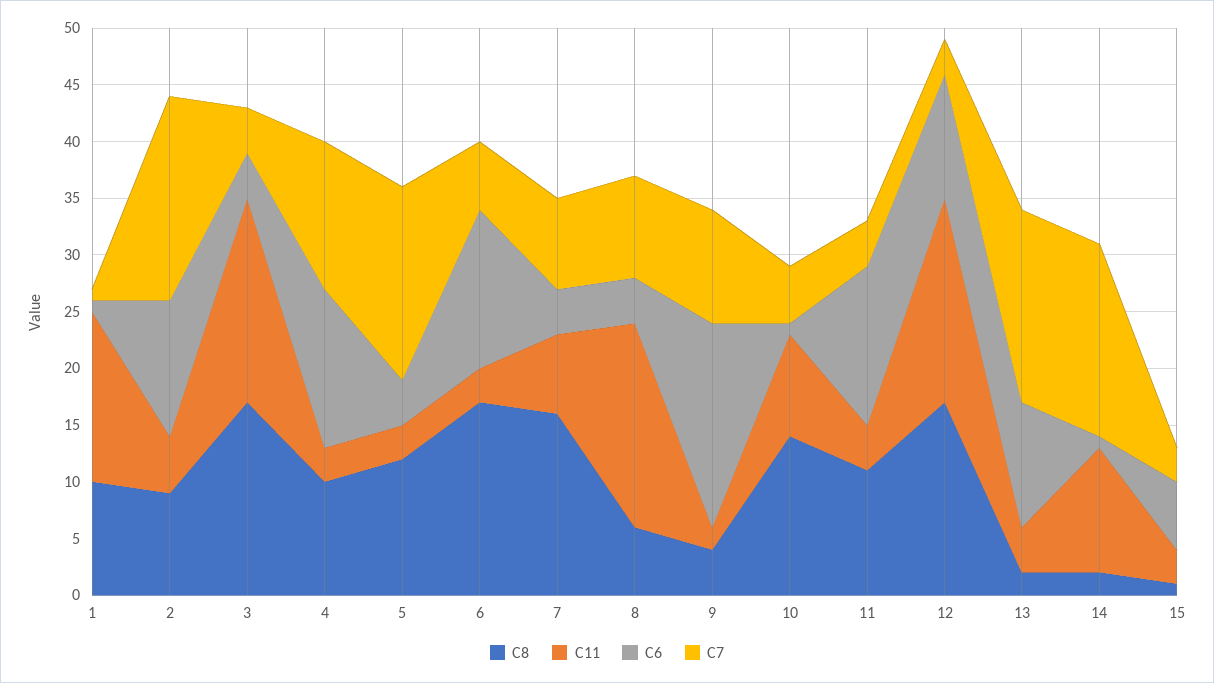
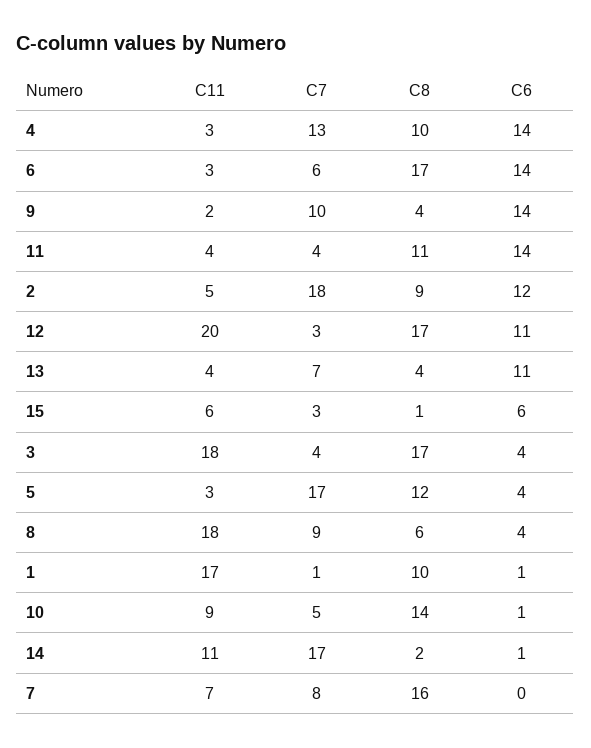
  {
    "C8": {
      "1": 10,
      "2": 9,
      "3": 17,
      "4": 10,
      "5": 12,
      "6": 17,
      "7": 16,
      "8": 6,
      "9": 4,
      "10": 14,
      "11": 11,
      "12": 17,
-     "13": 2,
+     "13": 4,
      "14": 2,
      "15": 1
    },
    "C11": {
-     "1": 15,
+     "1": 17,
      "2": 5,
      "3": 18,
      "4": 3,
      "5": 3,
      "6": 3,
      "7": 7,
      "8": 18,
      "9": 2,
      "10": 9,
      "11": 4,
-     "12": 18,
+     "12": 20,
      "13": 4,
      "14": 11,
-     "15": 3
+     "15": 6
    },
    "C6": {
      "1": 1,
      "2": 12,
      "3": 4,
      "4": 14,
      "5": 4,
      "6": 14,
-     "7": 4,
+     "7": 0,
      "8": 4,
-     "9": 18,
+     "9": 14,
      "10": 1,
      "11": 14,
      "12": 11,
      "13": 11,
      "14": 1,
      "15": 6
    },
    "C7": {
      "1": 1,
      "2": 18,
      "3": 4,
      "4": 13,
      "5": 17,
      "6": 6,
      "7": 8,
      "8": 9,
      "9": 10,
      "10": 5,
      "11": 4,
      "12": 3,
-     "13": 17,
+     "13": 7,
      "14": 17,
      "15": 3
    }
  }

